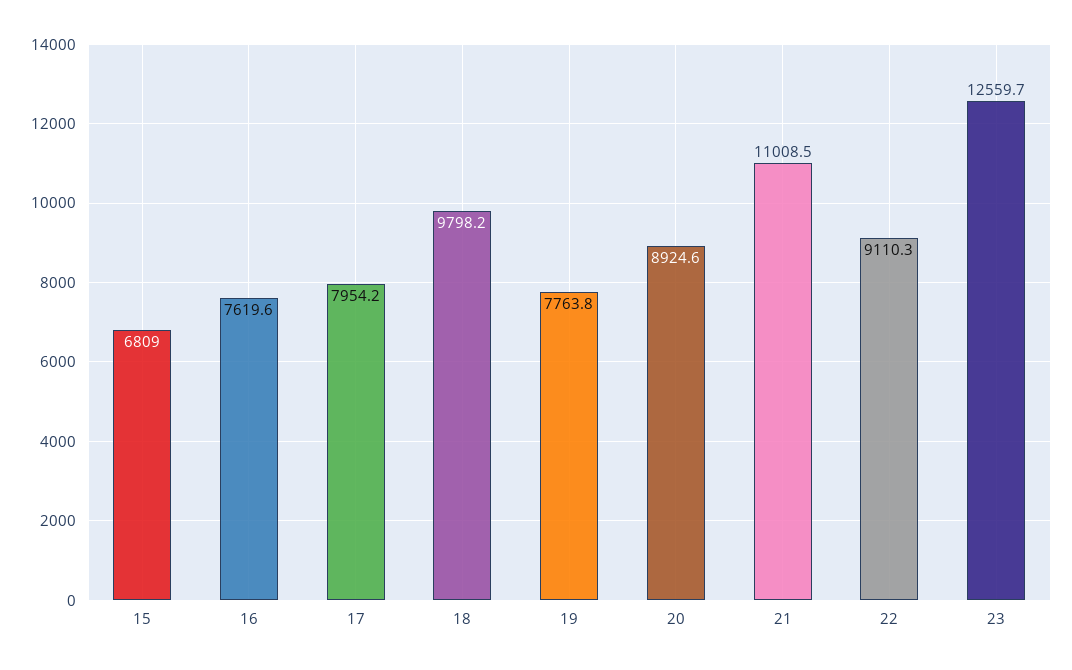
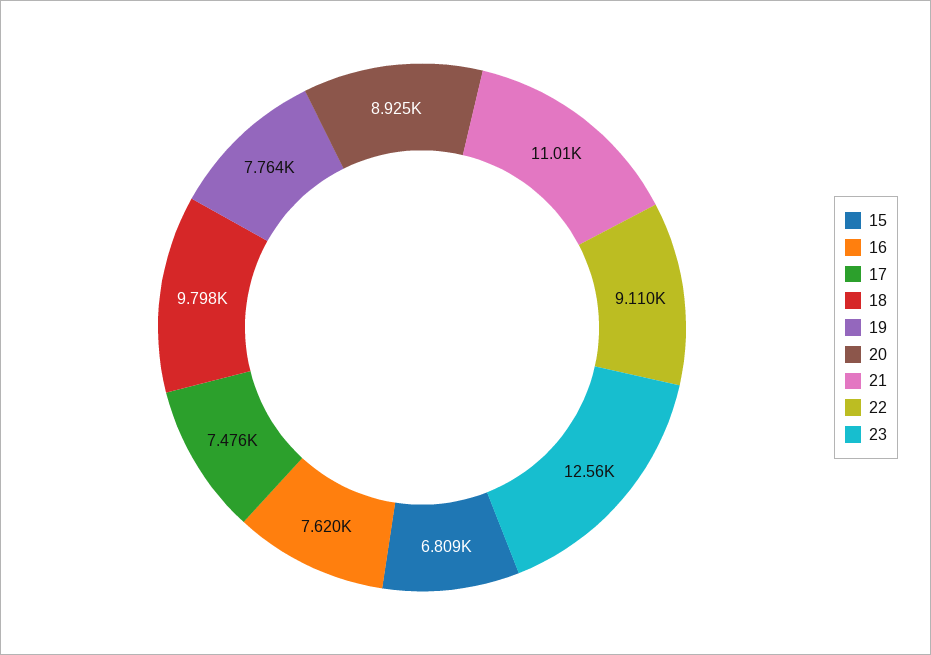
  {
    "15": 6809,
    "16": 7619.6,
-   "17": 7954.2,
+   "17": 7476,
    "18": 9798.2,
    "19": 7763.8,
    "20": 8924.6,
    "21": 11008.5,
    "22": 9110.3,
    "23": 12559.7
  }

